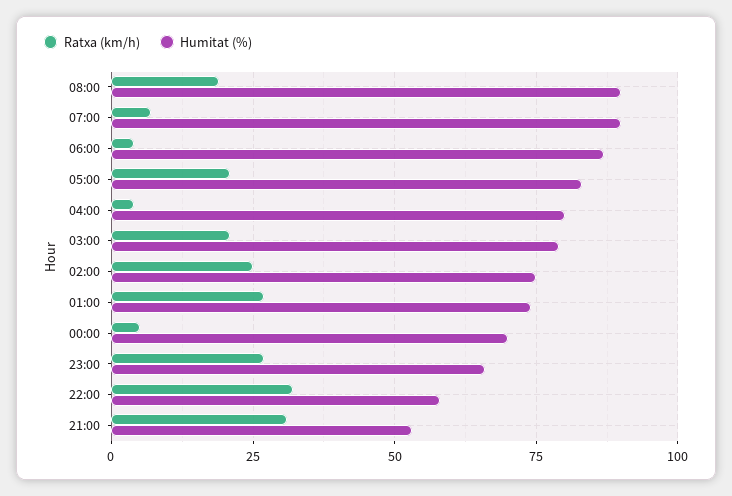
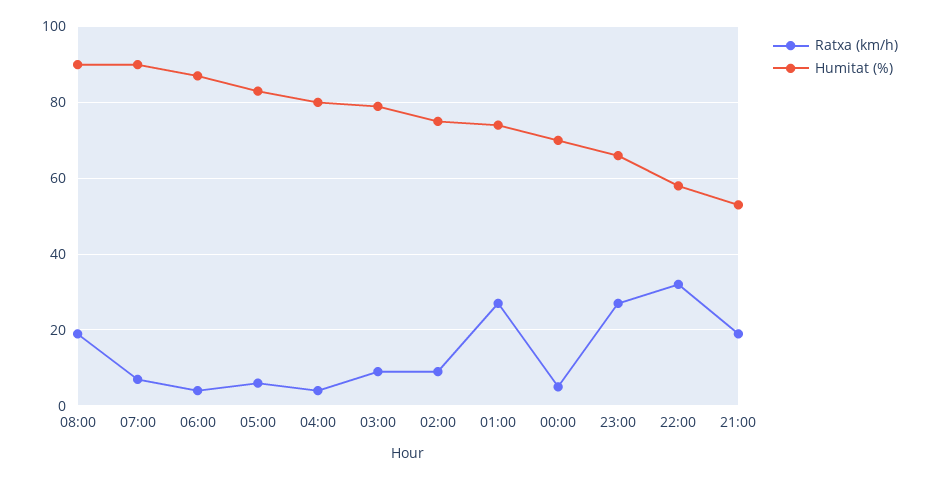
  {
    "Ratxa (km/h)": {
      "08:00": 20,
      "07:00": 5,
      "06:00": 5,
-     "05:00": 20,
+     "05:00": 5,
      "04:00": 5,
-     "03:00": 20,
+     "03:00": 10,
-     "02:00": 25,
+     "02:00": 10,
      "01:00": 25,
      "00:00": 5,
      "23:00": 25,
      "22:00": 30,
-     "21:00": 30
+     "21:00": 20
    },
    "Humitat (%)": {
      "08:00": 90,
      "07:00": 90,
      "06:00": 85,
      "05:00": 85,
      "04:00": 80,
      "03:00": 80,
      "02:00": 75,
      "01:00": 75,
      "00:00": 70,
      "23:00": 65,
      "22:00": 60,
      "21:00": 55
    }
  }

